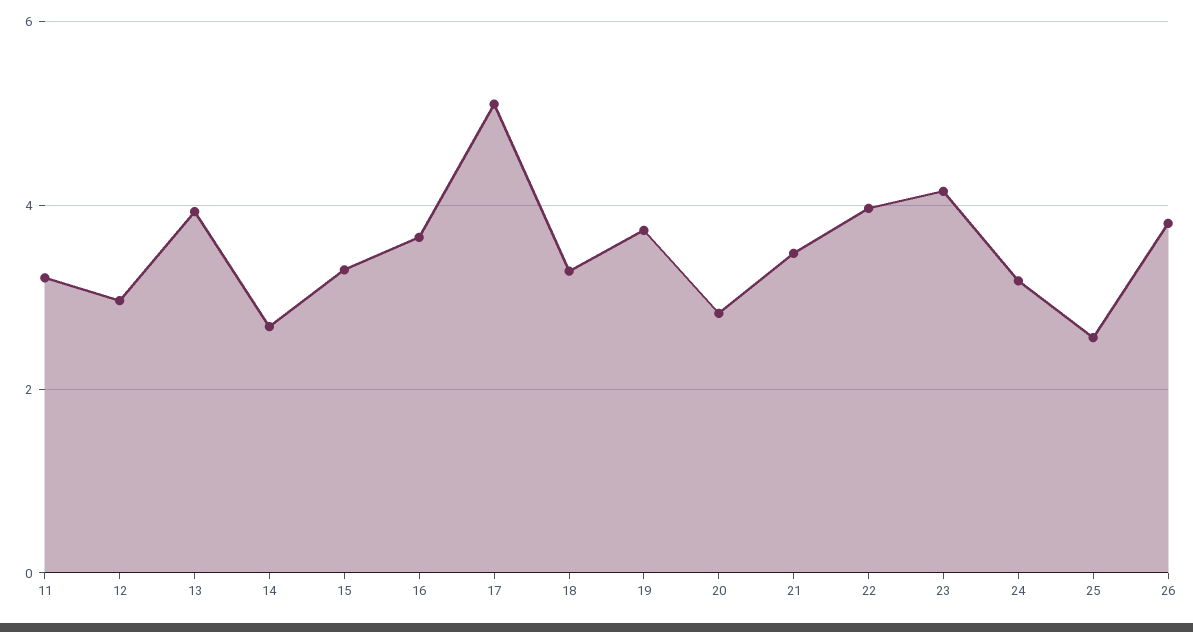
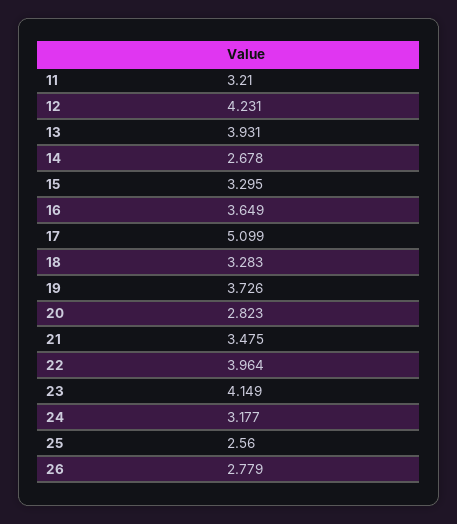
  {
    "11": 3.21,
-   "12": 3,
+   "12": 4.231,
    "13": 3.931,
    "14": 2.678,
    "15": 3.295,
    "16": 3.649,
    "17": 5.099,
    "18": 3.283,
    "19": 3.726,
    "20": 2.823,
    "21": 3.475,
    "22": 3.964,
    "23": 4.149,
    "24": 3.177,
    "25": 2.56,
-   "26": 3.8
+   "26": 2.779
  }

